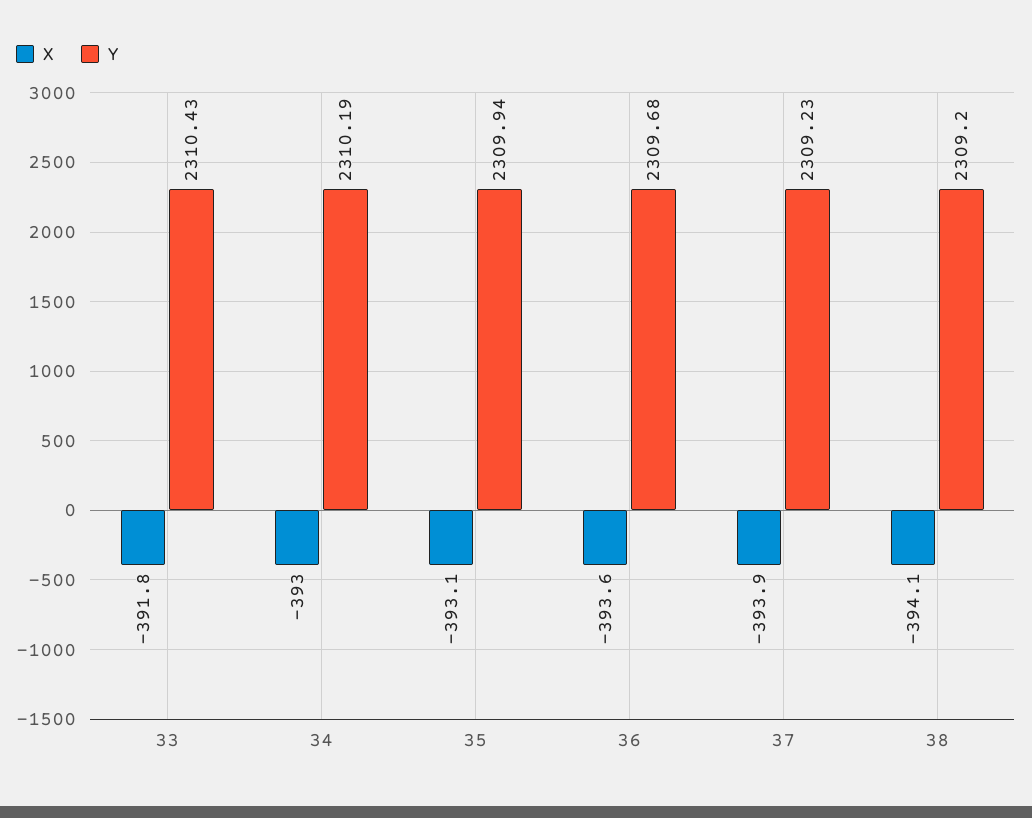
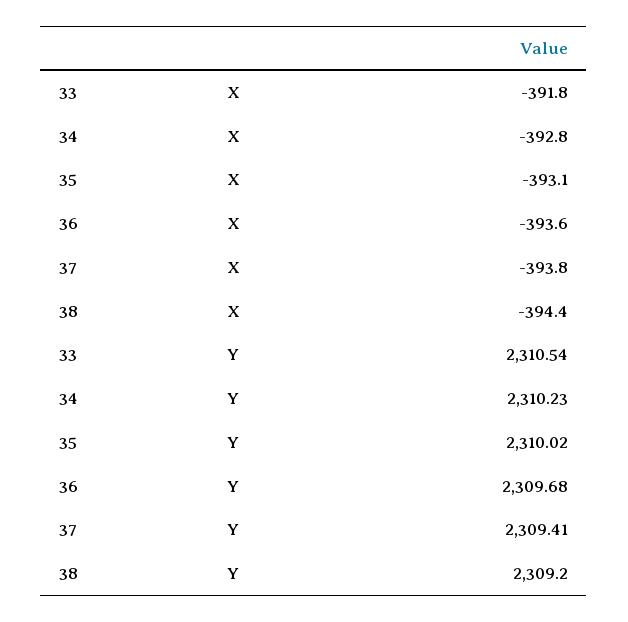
  {
    "X": {
      "33": -391.8,
-     "34": -393,
+     "34": -392.8,
      "35": -393.1,
      "36": -393.6,
-     "37": -393.9,
+     "37": -393.8,
-     "38": -394.1
+     "38": -394.4
    },
    "Y": {
-     "33": 2310.43,
+     "33": 2310.54,
-     "34": 2310.19,
+     "34": 2310.23,
-     "35": 2309.94,
+     "35": 2310.02,
      "36": 2309.68,
-     "37": 2309.23,
+     "37": 2309.41,
      "38": 2309.2
    }
  }

